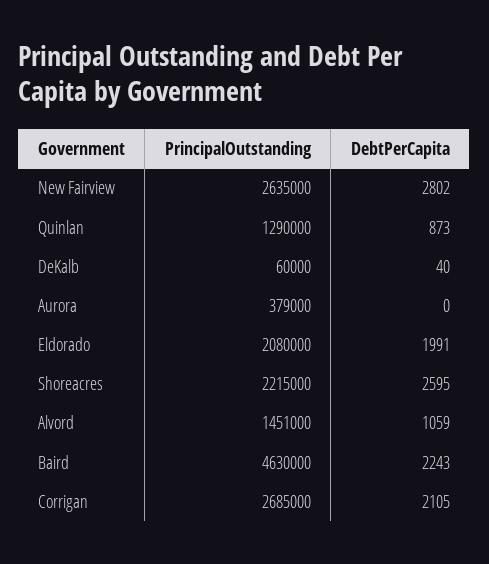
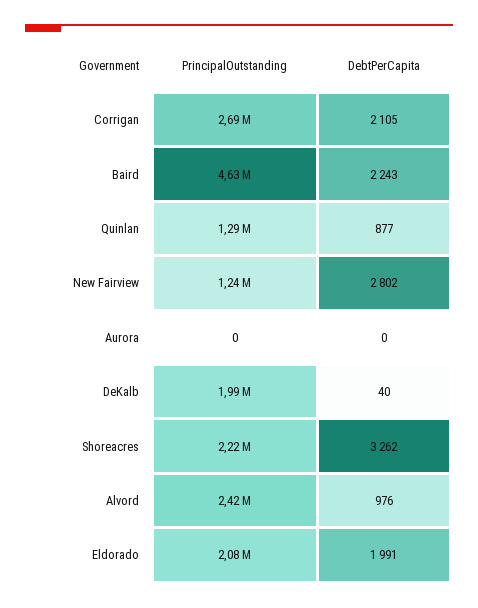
  {
    "PrincipalOutstanding": {
-     "New Fairview": 2635000,
+     "New Fairview": 1240000,
      "Quinlan": 1290000,
-     "DeKalb": 60000,
+     "DeKalb": 1990000,
-     "Aurora": 379000,
+     "Aurora": 0,
      "Eldorado": 2080000,
      "Shoreacres": 2215000,
-     "Alvord": 1451000,
+     "Alvord": 2420000,
      "Baird": 4630000,
      "Corrigan": 2685000
    },
    "DebtPerCapita": {
      "New Fairview": 2802,
-     "Quinlan": 873,
+     "Quinlan": 877,
      "DeKalb": 40,
      "Aurora": 0,
      "Eldorado": 1991,
-     "Shoreacres": 2595,
+     "Shoreacres": 3262,
-     "Alvord": 1059,
+     "Alvord": 976,
      "Baird": 2243,
      "Corrigan": 2105
    }
  }

